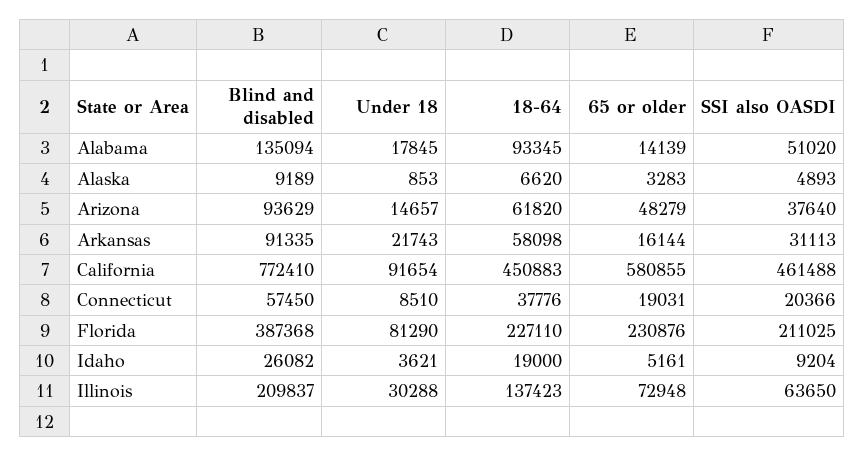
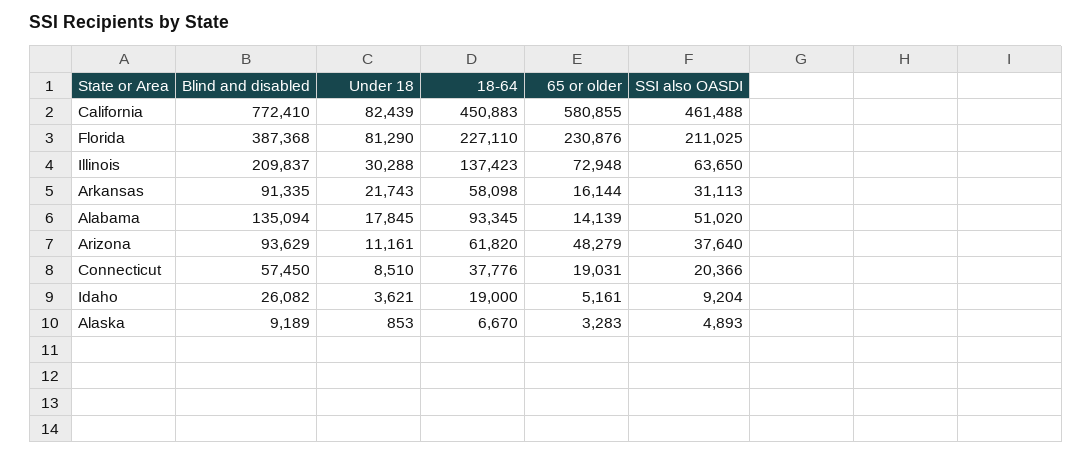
  {
    "Blind and disabled": {
      "Alabama": 135094,
      "Alaska": 9189,
      "Arizona": 93629,
      "Arkansas": 91335,
      "California": 772410,
      "Connecticut": 57450,
      "Florida": 387368,
      "Idaho": 26082,
      "Illinois": 209837
    },
    "Under 18": {
      "Alabama": 17845,
      "Alaska": 853,
-     "Arizona": 14657,
+     "Arizona": 11161,
      "Arkansas": 21743,
-     "California": 91654,
+     "California": 82439,
      "Connecticut": 8510,
      "Florida": 81290,
      "Idaho": 3621,
      "Illinois": 30288
    },
    "18-64": {
      "Alabama": 93345,
-     "Alaska": 6620,
+     "Alaska": 6670,
      "Arizona": 61820,
      "Arkansas": 58098,
      "California": 450883,
      "Connecticut": 37776,
      "Florida": 227110,
      "Idaho": 19000,
      "Illinois": 137423
    },
    "65 or older": {
      "Alabama": 14139,
      "Alaska": 3283,
      "Arizona": 48279,
      "Arkansas": 16144,
      "California": 580855,
      "Connecticut": 19031,
      "Florida": 230876,
      "Idaho": 5161,
      "Illinois": 72948
    },
    "SSI also OASDI": {
      "Alabama": 51020,
      "Alaska": 4893,
      "Arizona": 37640,
      "Arkansas": 31113,
      "California": 461488,
      "Connecticut": 20366,
      "Florida": 211025,
      "Idaho": 9204,
      "Illinois": 63650
    }
  }

